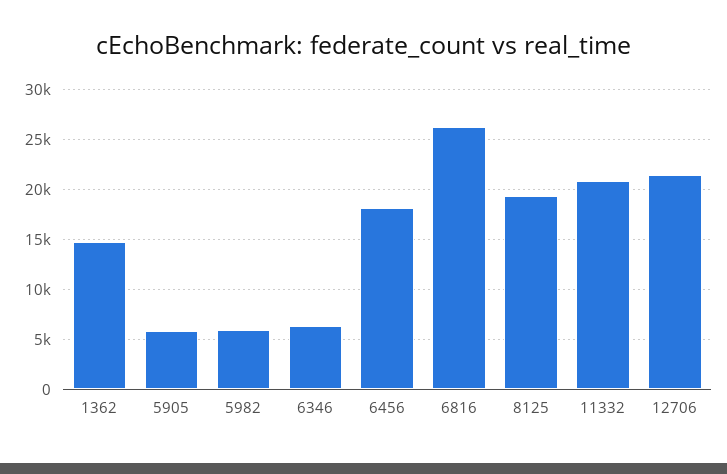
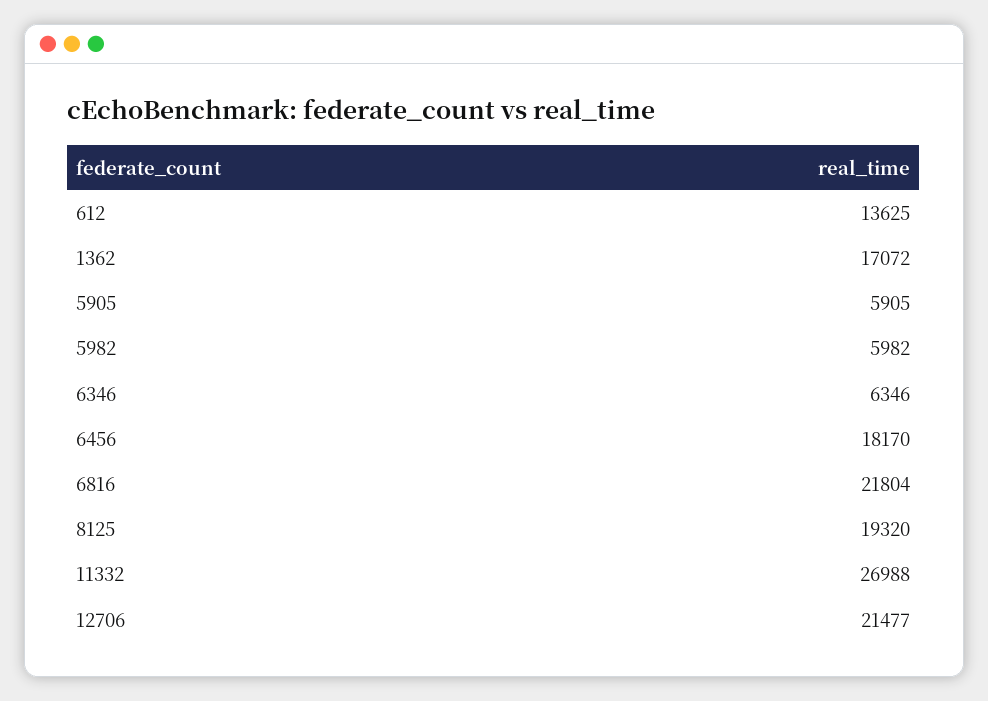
  {
-   "1362": 15000,
+   "1362": 17072,
    "5905": 5905,
    "5982": 5982,
    "6346": 6346,
    "6456": 18170,
-   "6816": 26000,
+   "6816": 21804,
    "8125": 19320,
-   "11332": 21000,
+   "11332": 26988,
-   "12706": 21477
+   "12706": 21477,
+   "612": 13625
  }

